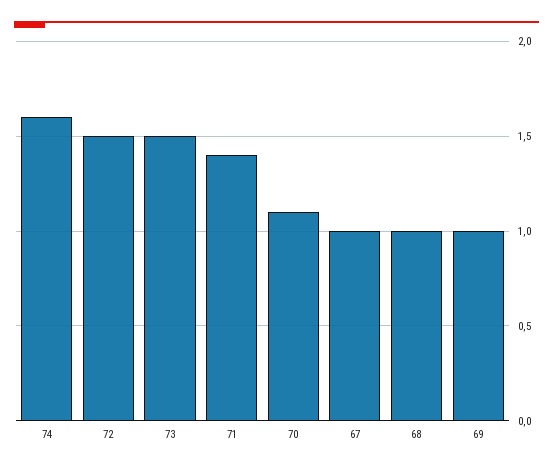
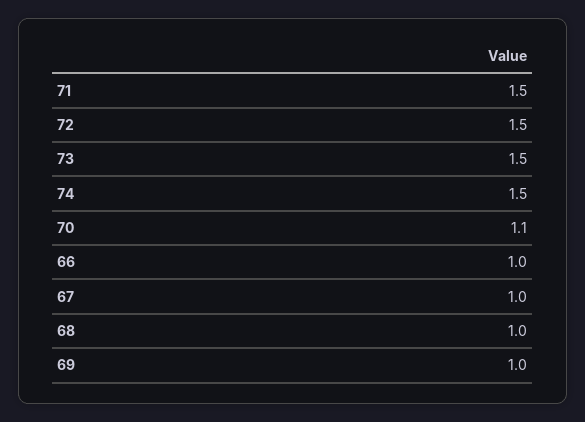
  {
-   "74": 1.6,
+   "74": 1.5,
    "72": 1.5,
    "73": 1.5,
-   "71": 1.4,
+   "71": 1.5,
    "70": 1.1,
    "67": 1,
    "68": 1,
-   "69": 1
+   "69": 1,
+   "66": 1
  }

